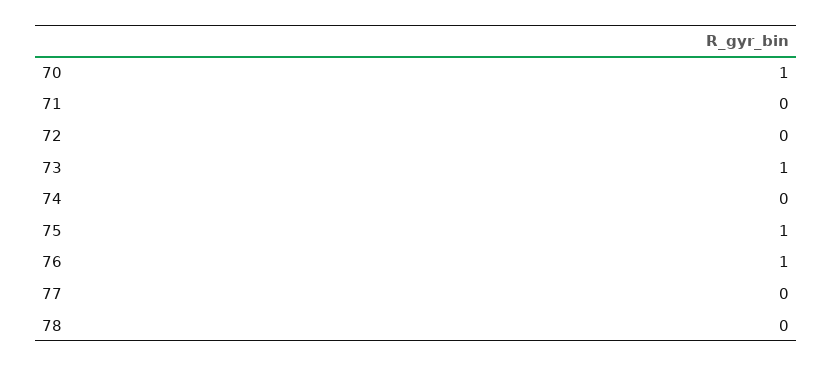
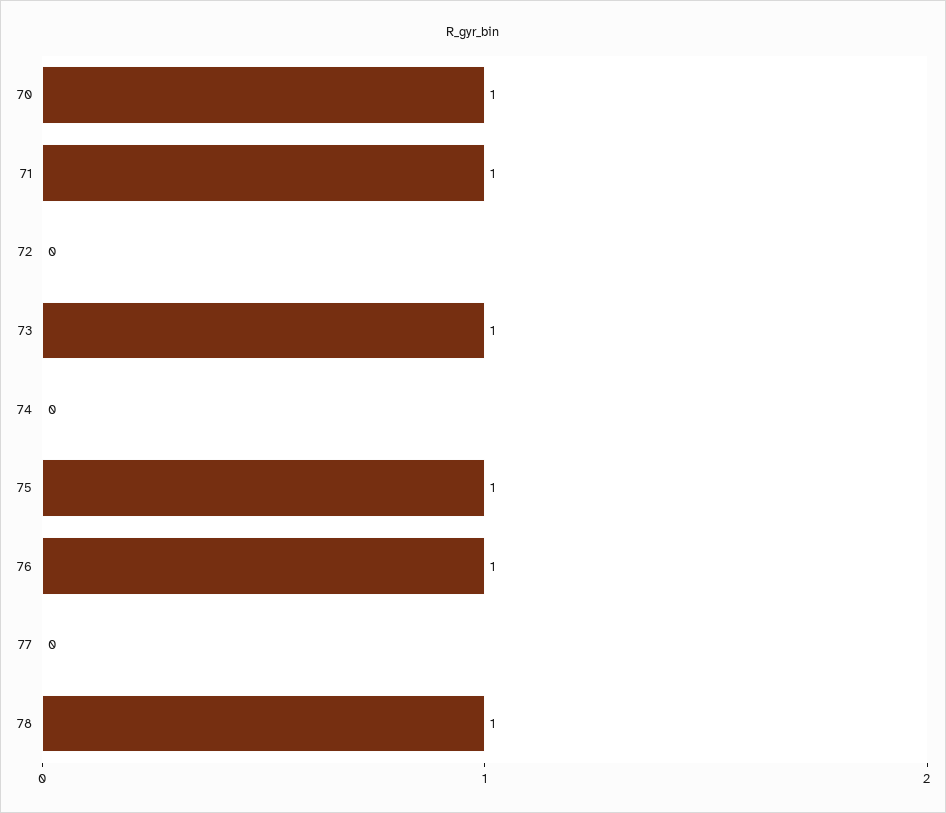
  {
    "70": 1,
-   "71": 0,
+   "71": 1,
    "72": 0,
    "73": 1,
    "74": 0,
    "75": 1,
    "76": 1,
    "77": 0,
-   "78": 0
+   "78": 1
  }

